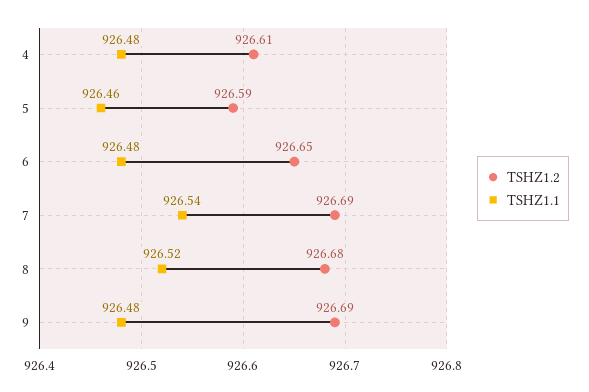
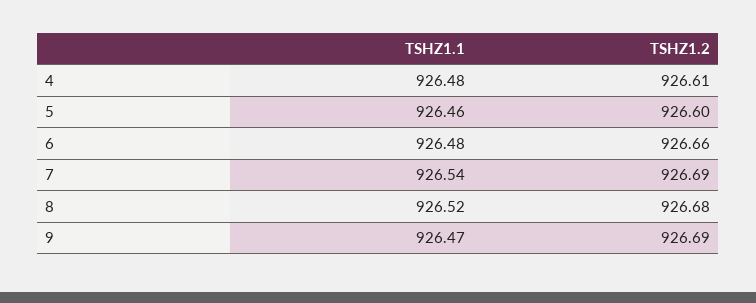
  {
    "TSHZ1.2": {
      "4": 926.61,
-     "5": 926.59,
+     "5": 926.6,
-     "6": 926.65,
+     "6": 926.66,
      "7": 926.69,
      "8": 926.68,
      "9": 926.69
    },
    "TSHZ1.1": {
      "4": 926.48,
      "5": 926.46,
      "6": 926.48,
      "7": 926.54,
      "8": 926.52,
-     "9": 926.48
+     "9": 926.47
    }
  }

